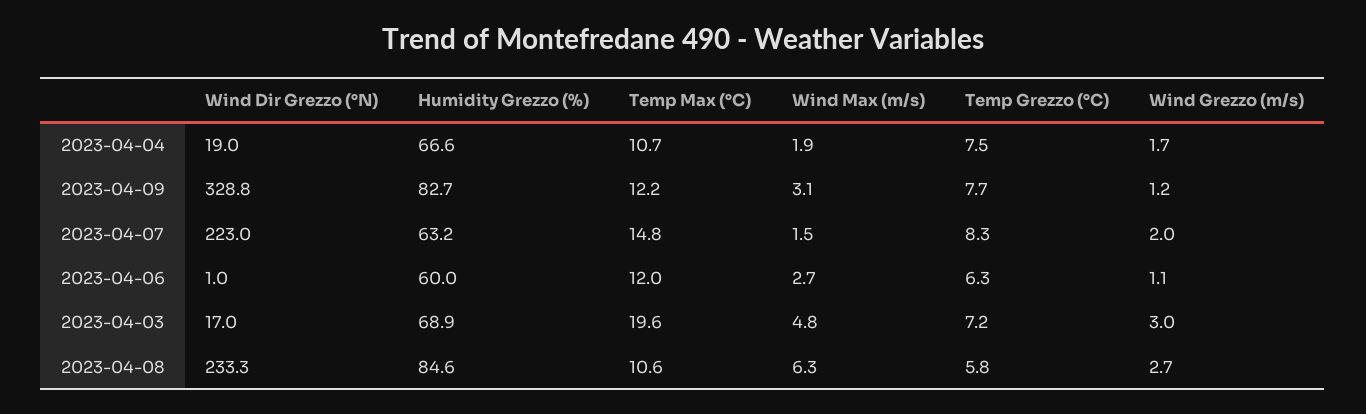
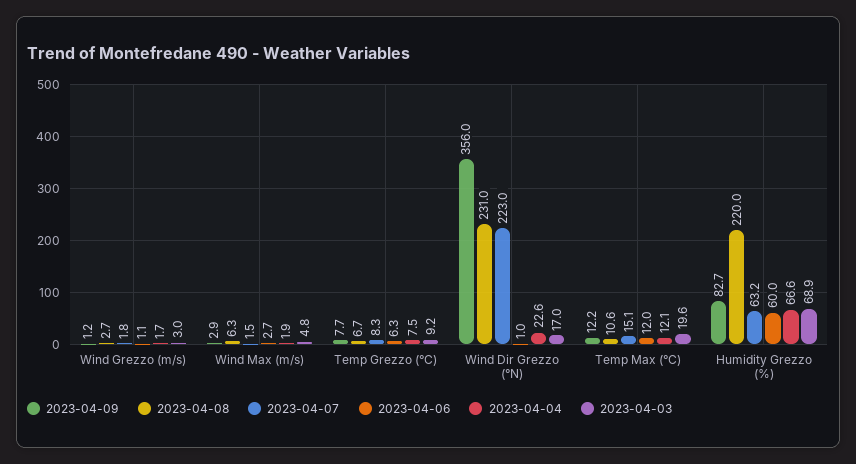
  {
    "2023-04-04": {
-     "Wind Dir Grezzo (°N)": 19,
+     "Wind Dir Grezzo (°N)": 22.6,
      "Humidity Grezzo (%)": 66.6,
-     "Temp Max (°C)": 10.7,
+     "Temp Max (°C)": 12.1,
      "Wind Max (m/s)": 1.9,
      "Temp Grezzo (°C)": 7.5,
      "Wind Grezzo (m/s)": 1.7
    },
    "2023-04-09": {
-     "Wind Dir Grezzo (°N)": 328.8,
+     "Wind Dir Grezzo (°N)": 356,
      "Humidity Grezzo (%)": 82.7,
      "Temp Max (°C)": 12.2,
-     "Wind Max (m/s)": 3.1,
+     "Wind Max (m/s)": 2.9,
      "Temp Grezzo (°C)": 7.7,
      "Wind Grezzo (m/s)": 1.2
    },
    "2023-04-07": {
      "Wind Dir Grezzo (°N)": 223,
      "Humidity Grezzo (%)": 63.2,
-     "Temp Max (°C)": 14.8,
+     "Temp Max (°C)": 15.1,
      "Wind Max (m/s)": 1.5,
      "Temp Grezzo (°C)": 8.3,
-     "Wind Grezzo (m/s)": 2
+     "Wind Grezzo (m/s)": 1.8
    },
    "2023-04-06": {
      "Wind Dir Grezzo (°N)": 1,
      "Humidity Grezzo (%)": 60,
      "Temp Max (°C)": 12,
      "Wind Max (m/s)": 2.7,
      "Temp Grezzo (°C)": 6.3,
      "Wind Grezzo (m/s)": 1.1
    },
    "2023-04-03": {
      "Wind Dir Grezzo (°N)": 17,
      "Humidity Grezzo (%)": 68.9,
      "Temp Max (°C)": 19.6,
      "Wind Max (m/s)": 4.8,
-     "Temp Grezzo (°C)": 7.2,
+     "Temp Grezzo (°C)": 9.2,
      "Wind Grezzo (m/s)": 3
    },
    "2023-04-08": {
-     "Wind Dir Grezzo (°N)": 233.3,
+     "Wind Dir Grezzo (°N)": 231,
-     "Humidity Grezzo (%)": 84.6,
+     "Humidity Grezzo (%)": 220,
      "Temp Max (°C)": 10.6,
      "Wind Max (m/s)": 6.3,
-     "Temp Grezzo (°C)": 5.8,
+     "Temp Grezzo (°C)": 6.7,
      "Wind Grezzo (m/s)": 2.7
    }
  }

